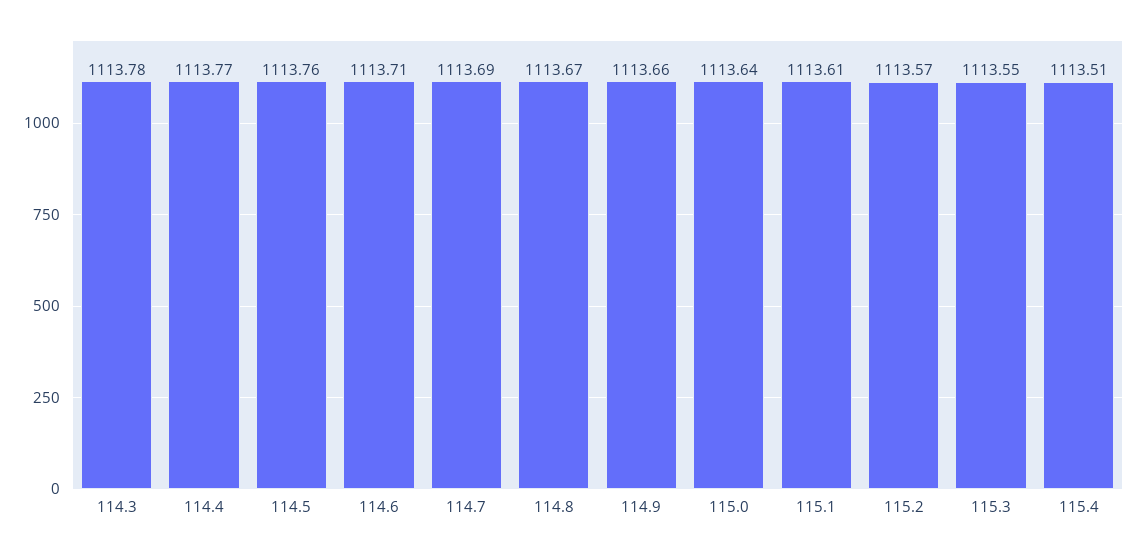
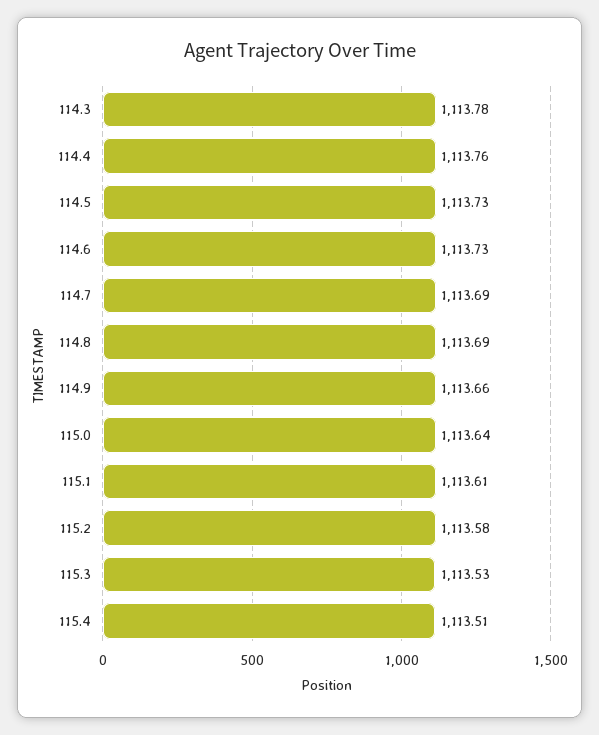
  {
    "114.3": 1113.78,
-   "114.4": 1113.77,
+   "114.4": 1113.76,
-   "114.5": 1113.76,
+   "114.5": 1113.73,
-   "114.6": 1113.71,
+   "114.6": 1113.73,
    "114.7": 1113.69,
-   "114.8": 1113.67,
+   "114.8": 1113.69,
    "114.9": 1113.66,
    "115.0": 1113.64,
    "115.1": 1113.61,
-   "115.2": 1113.57,
+   "115.2": 1113.58,
-   "115.3": 1113.55,
+   "115.3": 1113.53,
    "115.4": 1113.51
  }

